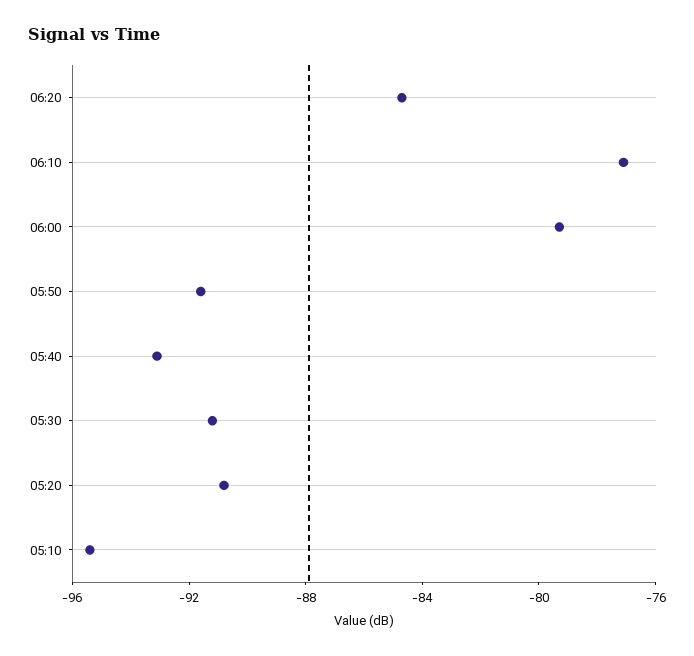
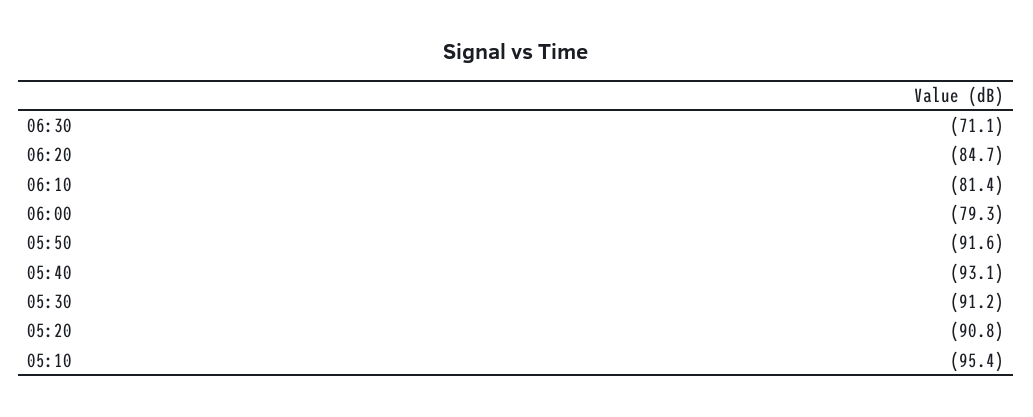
  {
    "06:20": -84.7,
-   "06:10": -77,
+   "06:10": -81.4,
    "06:00": -79.3,
    "05:50": -91.6,
    "05:40": -93.1,
    "05:30": -91.2,
    "05:20": -90.8,
-   "05:10": -95.4
+   "05:10": -95.4,
+   "06:30": -71.1
  }

